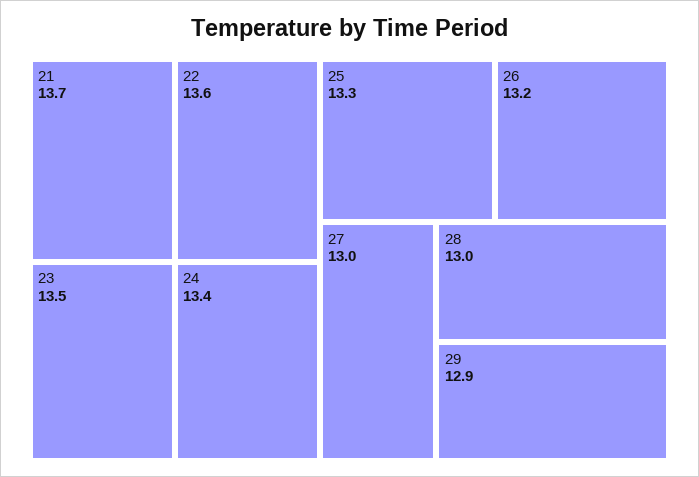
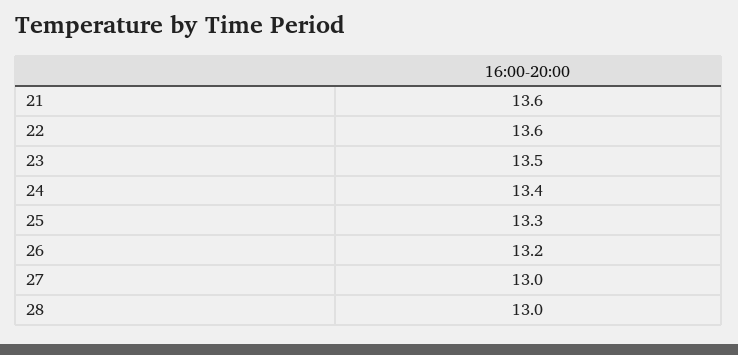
  {
-   "21": 13.7,
+   "21": 13.6,
    "22": 13.6,
    "23": 13.5,
    "24": 13.4,
    "25": 13.3,
    "26": 13.2,
    "27": 13,
-   "28": 13,
+   "28": 13
-   "29": 12.9
  }

